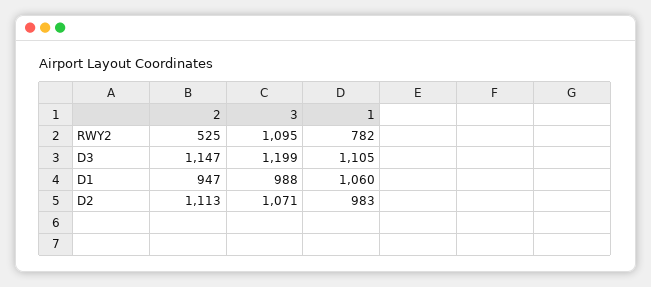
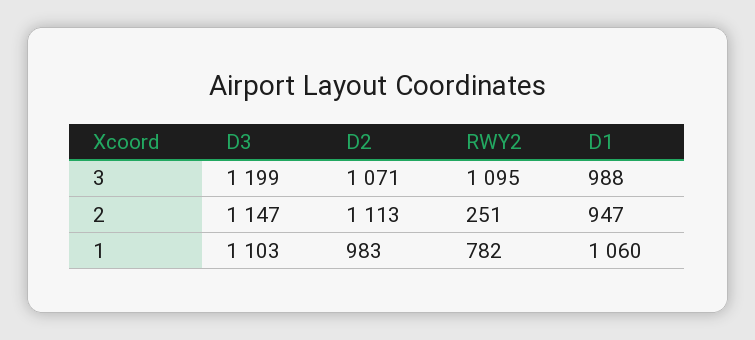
  {
    "2": {
-     "RWY2": 525,
+     "RWY2": 251,
      "D3": 1147,
      "D1": 947,
      "D2": 1113
    },
    "3": {
      "RWY2": 1095,
      "D3": 1199,
      "D1": 988,
      "D2": 1071
    },
    "1": {
      "RWY2": 782,
-     "D3": 1105,
+     "D3": 1103,
      "D1": 1060,
      "D2": 983
    }
  }

